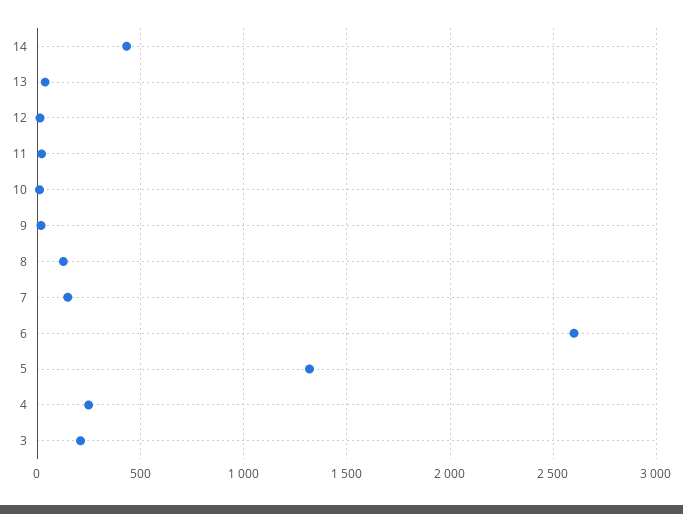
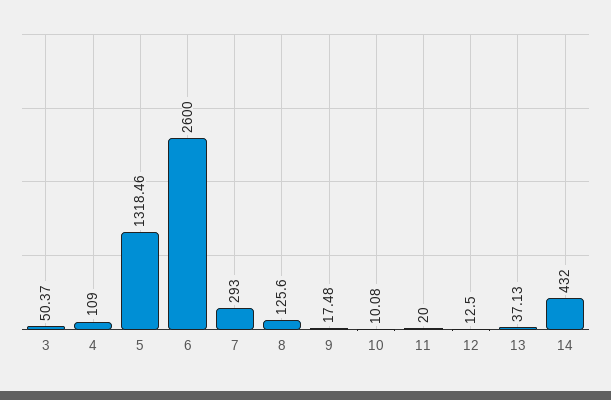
  {
    "14": 432,
    "13": 37.13,
    "12": 12.5,
    "11": 20,
    "10": 10.08,
    "9": 17.48,
    "8": 125.6,
-   "7": 150,
+   "7": 293,
    "6": 2600,
    "5": 1318.46,
-   "4": 250,
+   "4": 109,
-   "3": 200
+   "3": 50.37
  }

